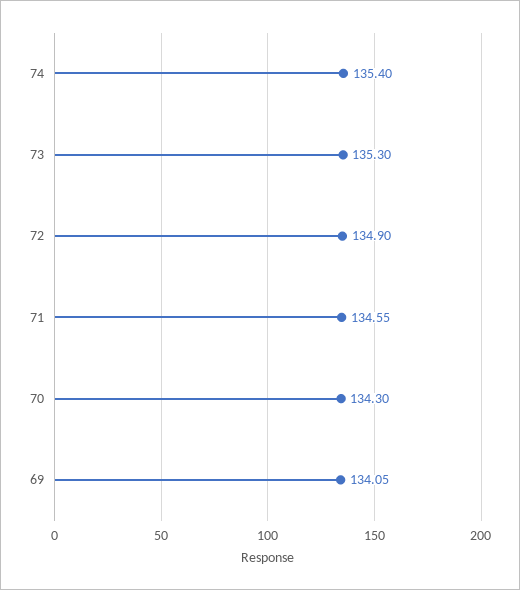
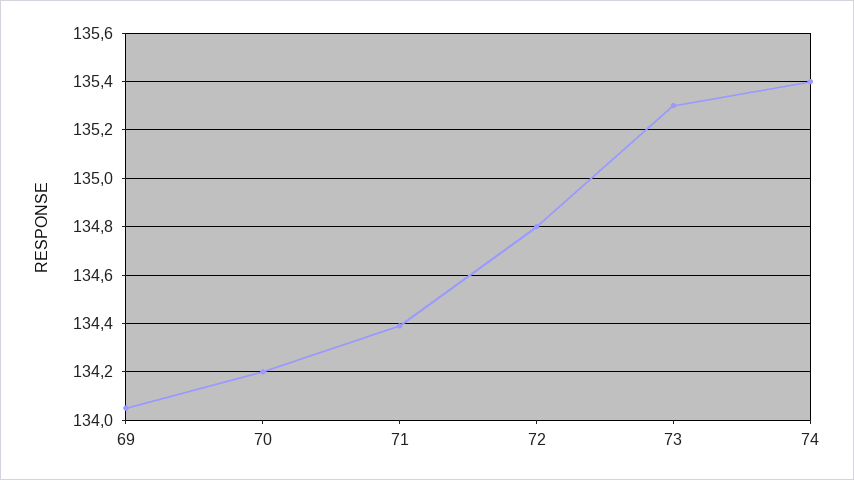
  {
    "74": 135.4,
    "73": 135.3,
-   "72": 134.9,
+   "72": 134.8,
-   "71": 134.55,
+   "71": 134.4,
-   "70": 134.3,
+   "70": 134.2,
    "69": 134.05
  }

